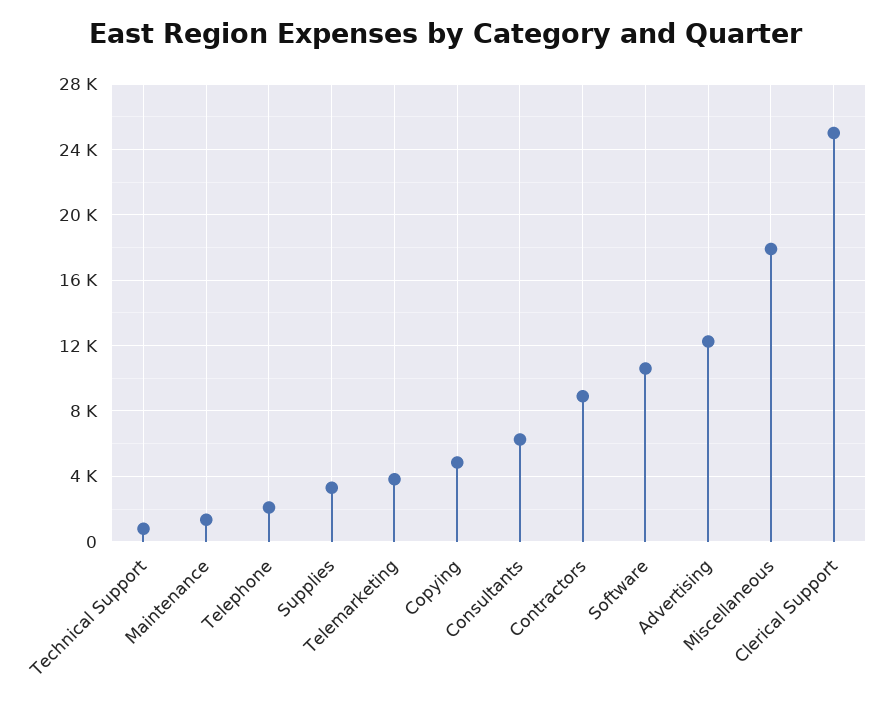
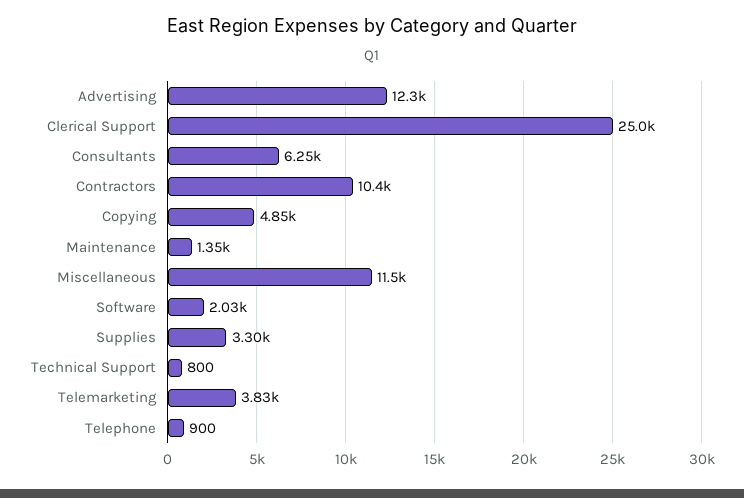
  {
    "Technical Support": 800,
    "Maintenance": 1350,
-   "Telephone": 2000,
+   "Telephone": 900,
    "Supplies": 3300,
    "Telemarketing": 3830,
    "Copying": 4850,
    "Consultants": 6250,
-   "Contractors": 9000,
+   "Contractors": 10400,
-   "Software": 10500,
+   "Software": 2030,
    "Advertising": 12300,
-   "Miscellaneous": 18000,
+   "Miscellaneous": 11500,
    "Clerical Support": 25000
  }

